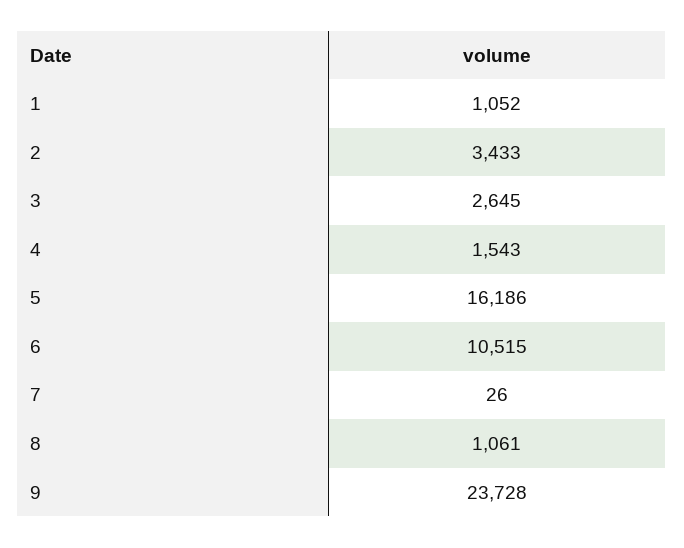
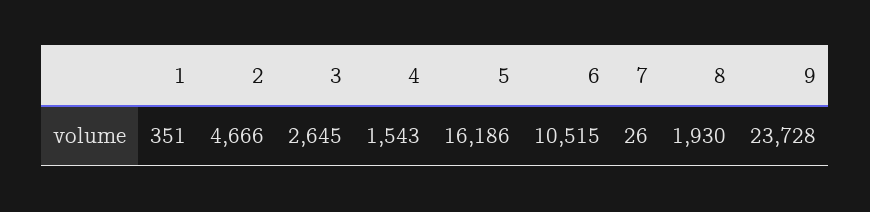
  {
-   "1": 1052,
+   "1": 351,
-   "2": 3433,
+   "2": 4666,
    "3": 2645,
    "4": 1543,
    "5": 16186,
    "6": 10515,
    "7": 26,
-   "8": 1061,
+   "8": 1930,
    "9": 23728
  }

